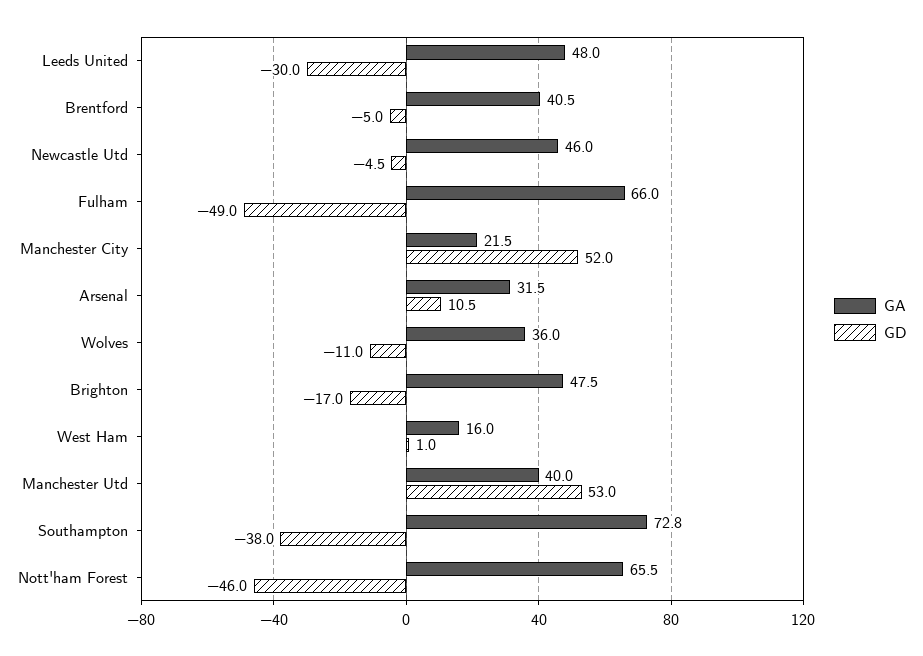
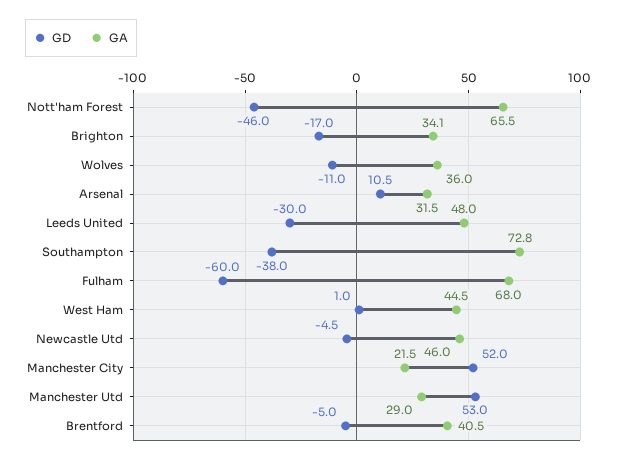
  {
    "GA": {
      "Leeds United": 48,
      "Brentford": 40.5,
      "Newcastle Utd": 46,
-     "Fulham": 66,
+     "Fulham": 68,
      "Manchester City": 21.5,
      "Arsenal": 31.5,
      "Wolves": 36,
-     "Brighton": 47.5,
+     "Brighton": 34.1,
-     "West Ham": 16,
+     "West Ham": 44.5,
-     "Manchester Utd": 40,
+     "Manchester Utd": 29,
      "Southampton": 72.8,
      "Nott'ham Forest": 65.5
    },
    "GD": {
      "Leeds United": -30,
      "Brentford": -5,
      "Newcastle Utd": -4.5,
-     "Fulham": -49,
+     "Fulham": -60,
      "Manchester City": 52,
      "Arsenal": 10.5,
      "Wolves": -11,
      "Brighton": -17,
      "West Ham": 1,
      "Manchester Utd": 53,
      "Southampton": -38,
      "Nott'ham Forest": -46
    }
  }

